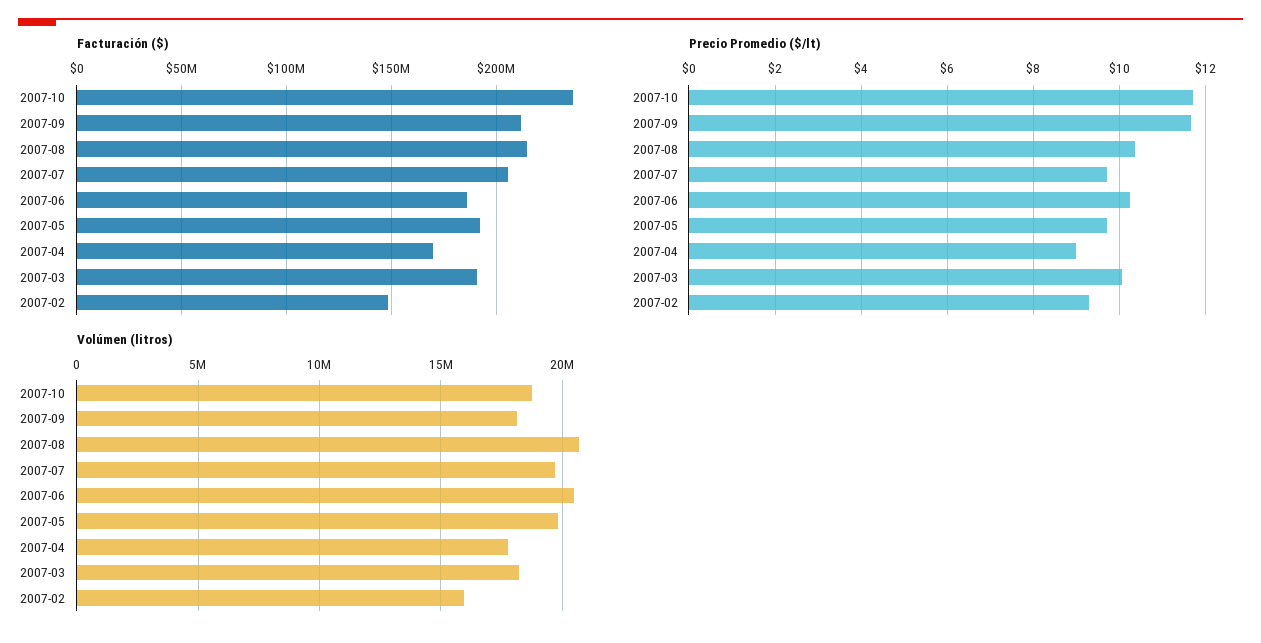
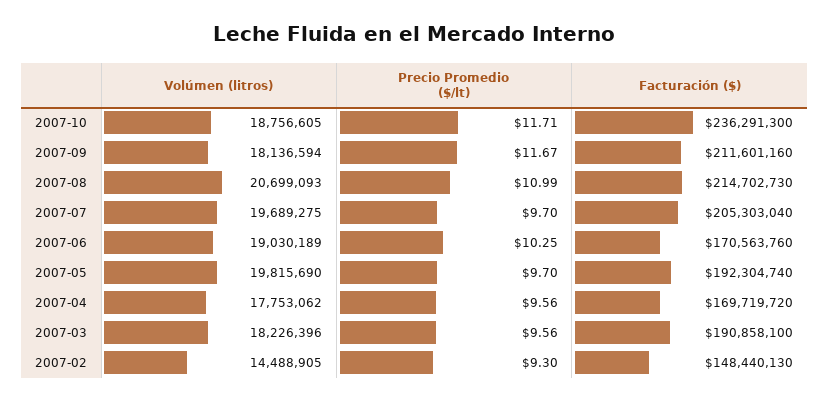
  {
    "Facturación ($)": {
      "2007-10": 236291300,
      "2007-09": 211601160,
      "2007-08": 214702730,
      "2007-07": 205303040,
-     "2007-06": 185000000,
+     "2007-06": 170563760,
      "2007-05": 192304740,
      "2007-04": 169719720,
      "2007-03": 190858100,
      "2007-02": 148440130
    },
    "Precio Promedio ($/lt)": {
      "2007-10": 11.71,
      "2007-09": 11.67,
-     "2007-08": 10.4,
+     "2007-08": 10.99,
      "2007-07": 9.7,
      "2007-06": 10.25,
      "2007-05": 9.7,
-     "2007-04": 9,
+     "2007-04": 9.56,
-     "2007-03": 10,
+     "2007-03": 9.56,
      "2007-02": 9.3
    },
    "Volúmen (litros)": {
      "2007-10": 18756605,
      "2007-09": 18136594,
      "2007-08": 20699093,
      "2007-07": 19689275,
-     "2007-06": 20500000,
+     "2007-06": 19030189,
      "2007-05": 19815690,
      "2007-04": 17753062,
      "2007-03": 18226396,
-     "2007-02": 16000000
+     "2007-02": 14488905
    }
  }

